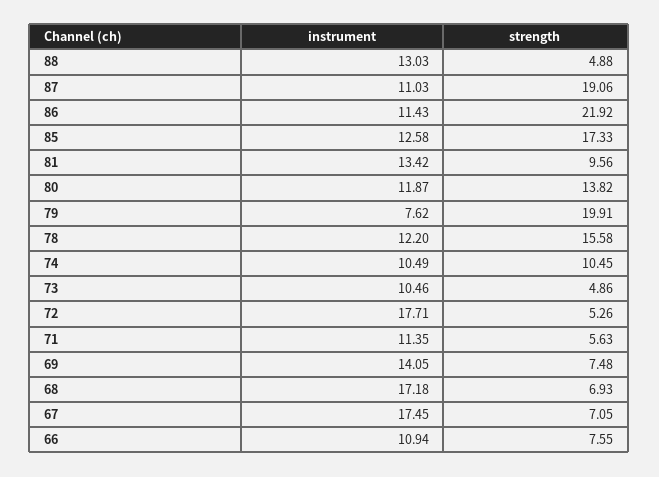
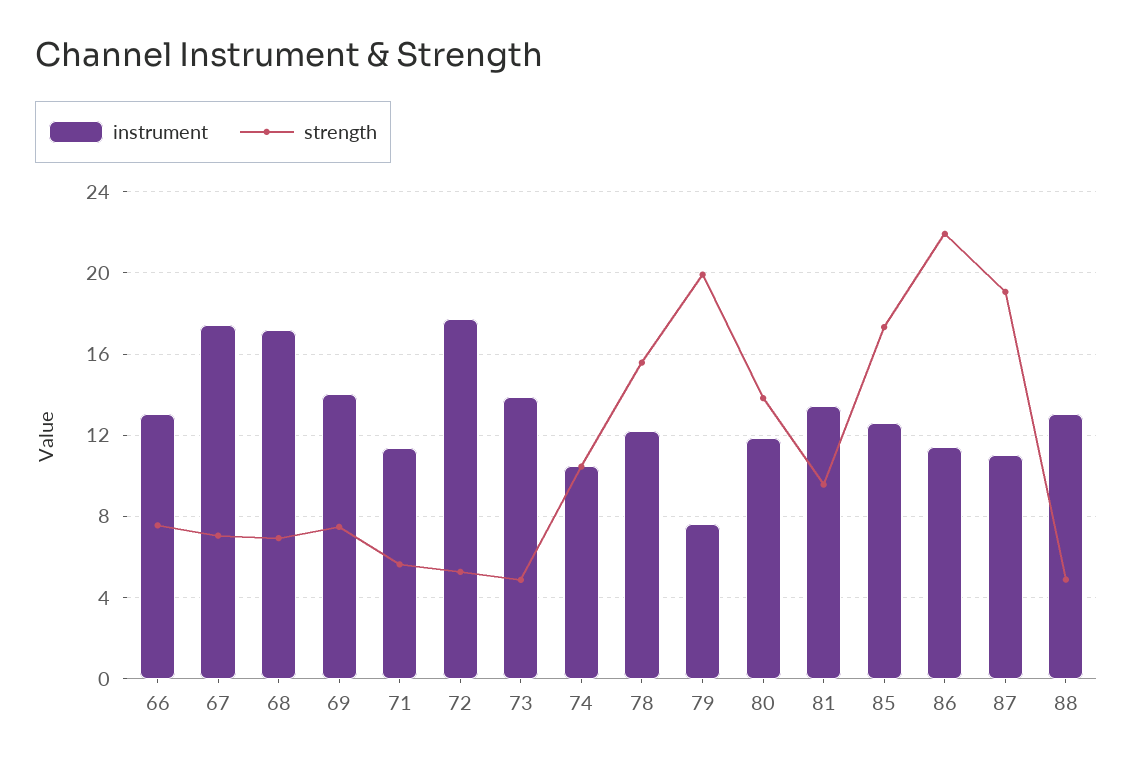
  {
    "instrument": {
      "88": 13.03,
      "87": 11.03,
      "86": 11.43,
      "85": 12.58,
      "81": 13.42,
      "80": 11.87,
      "79": 7.62,
      "78": 12.2,
      "74": 10.49,
-     "73": 10.46,
+     "73": 14,
      "72": 17.71,
      "71": 11.35,
      "69": 14.05,
      "68": 17.18,
      "67": 17.45,
-     "66": 10.94
+     "66": 13
    },
    "strength": {
      "88": 4.88,
      "87": 19.06,
      "86": 21.92,
      "85": 17.33,
      "81": 9.56,
      "80": 13.82,
      "79": 19.91,
      "78": 15.58,
      "74": 10.45,
      "73": 4.86,
      "72": 5.26,
      "71": 5.63,
      "69": 7.48,
      "68": 6.93,
      "67": 7.05,
      "66": 7.55
    }
  }

